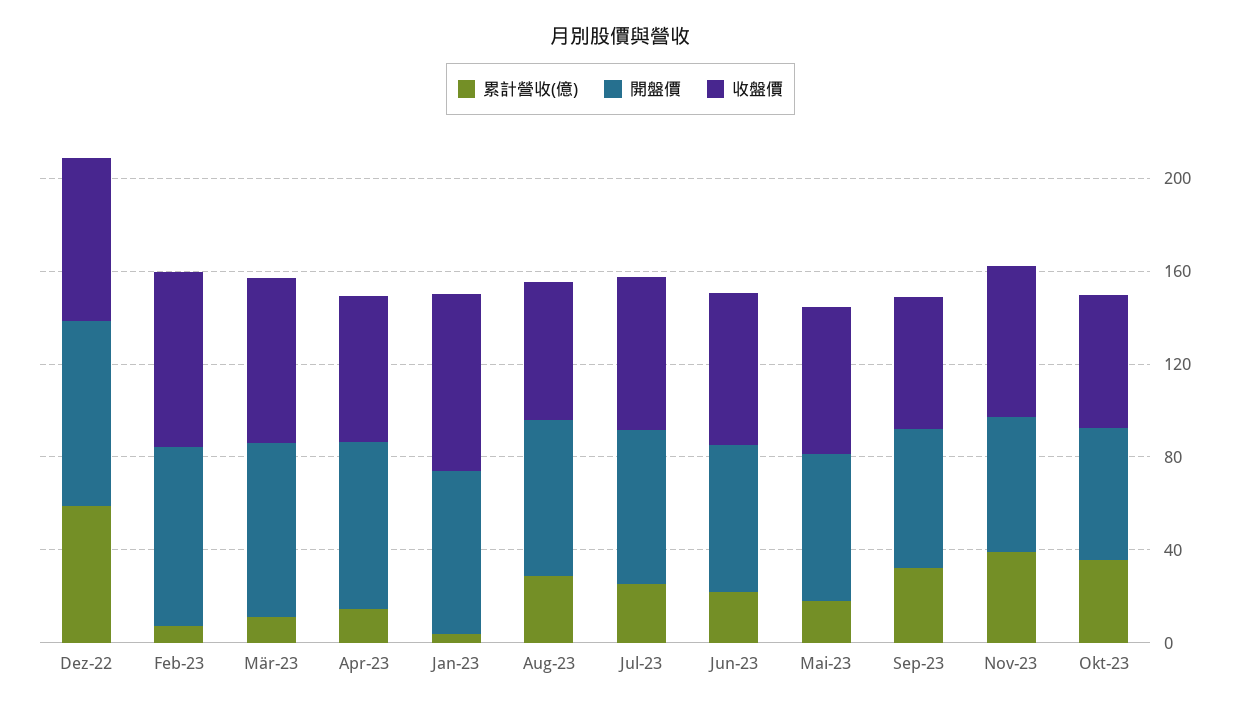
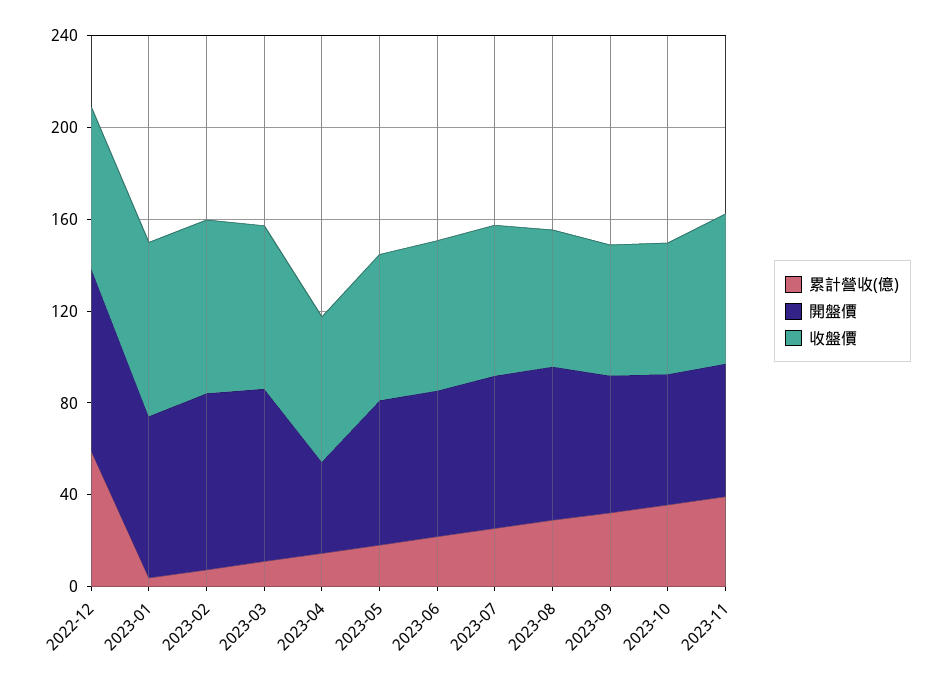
  {
    "累計營收(億)": {
      "Dez-22": 60,
      "Feb-23": 10,
      "Mär-23": 10,
      "Apr-23": 10,
      "Jan-23": 0,
      "Aug-23": 30,
      "Jul-23": 30,
      "Jun-23": 20,
      "Mai-23": 20,
      "Sep-23": 30,
      "Nov-23": 40,
      "Okt-23": 40
    },
    "開盤價": {
      "Dez-22": 80,
      "Feb-23": 80,
      "Mär-23": 80,
-     "Apr-23": 70,
+     "Apr-23": 40,
      "Jan-23": 70,
      "Aug-23": 70,
      "Jul-23": 70,
      "Jun-23": 60,
      "Mai-23": 60,
      "Sep-23": 60,
      "Nov-23": 60,
      "Okt-23": 60
    },
    "收盤價": {
      "Dez-22": 70,
      "Feb-23": 80,
      "Mär-23": 70,
      "Apr-23": 60,
      "Jan-23": 80,
      "Aug-23": 60,
      "Jul-23": 70,
      "Jun-23": 70,
      "Mai-23": 60,
      "Sep-23": 60,
      "Nov-23": 70,
      "Okt-23": 60
    }
  }

